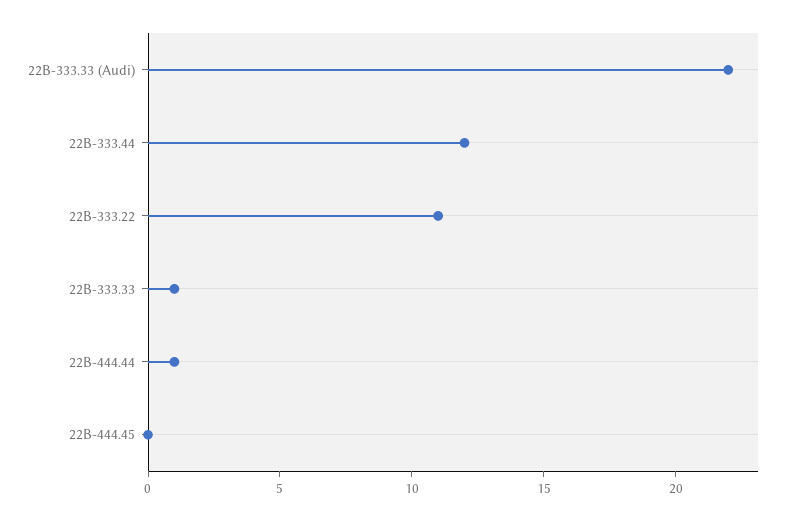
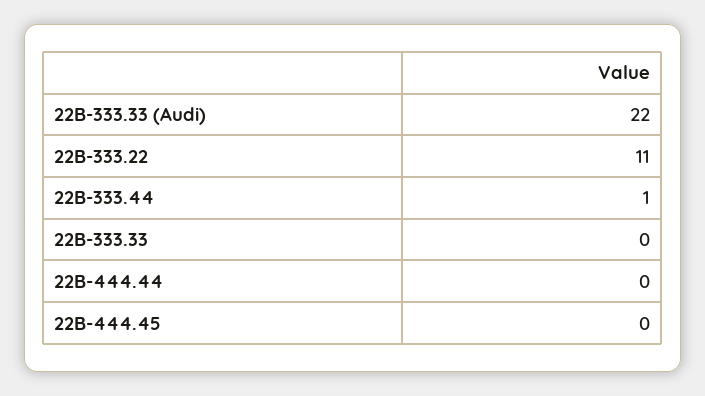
  {
    "22B-333.33 (Audi)": 22,
-   "22B-333.44": 12,
+   "22B-333.44": 1,
    "22B-333.22": 11,
-   "22B-333.33": 1,
+   "22B-333.33": 0,
-   "22B-444.44": 1,
+   "22B-444.44": 0,
    "22B-444.45": 0
  }

